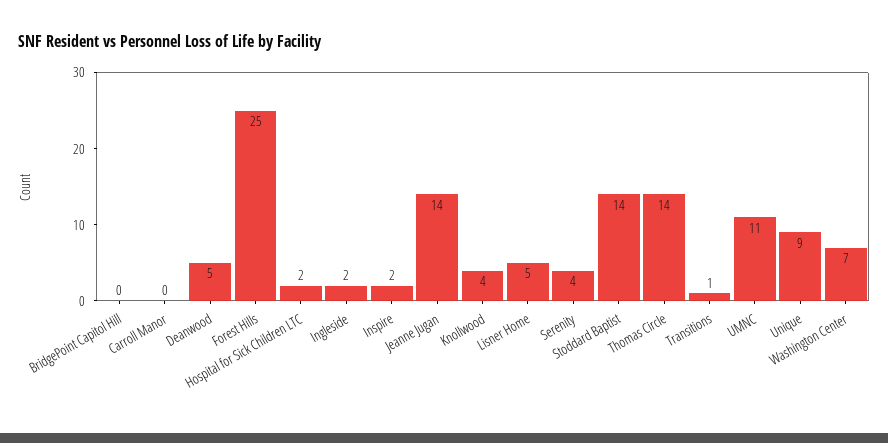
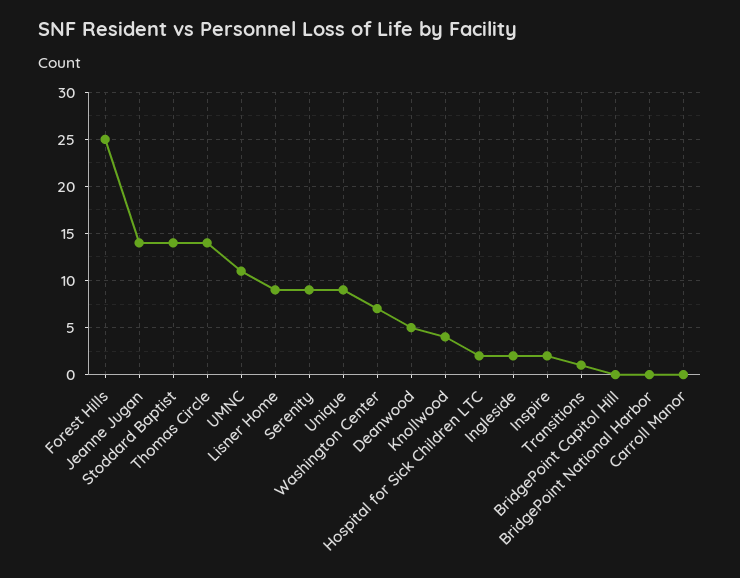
  {
    "BridgePoint Capitol Hill": 0,
    "Carroll Manor": 0,
    "Deanwood": 5,
    "Forest Hills": 25,
    "Hospital for Sick Children LTC": 2,
    "Ingleside": 2,
    "Inspire": 2,
    "Jeanne Jugan": 14,
    "Knollwood": 4,
-   "Lisner Home": 5,
+   "Lisner Home": 9,
-   "Serenity": 4,
+   "Serenity": 9,
    "Stoddard Baptist": 14,
    "Thomas Circle": 14,
    "Transitions": 1,
    "UMNC": 11,
    "Unique": 9,
-   "Washington Center": 7
+   "Washington Center": 7,
+   "BridgePoint National Harbor": 0
  }

